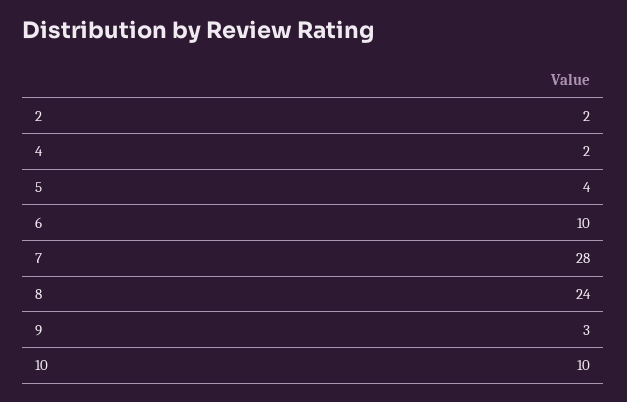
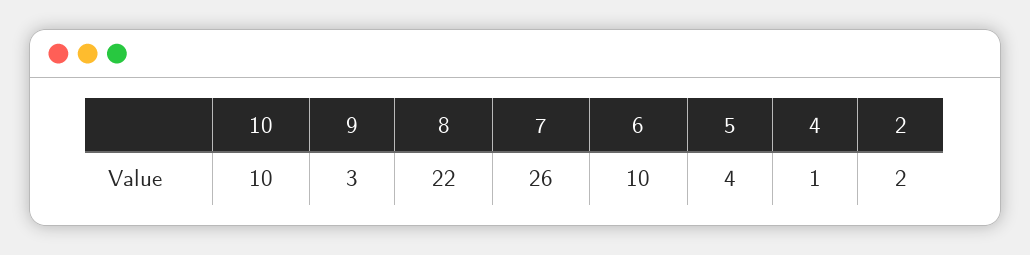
  {
    "2": 2,
-   "4": 2,
+   "4": 1,
    "5": 4,
    "6": 10,
-   "7": 28,
+   "7": 26,
-   "8": 24,
+   "8": 22,
    "9": 3,
    "10": 10
  }

